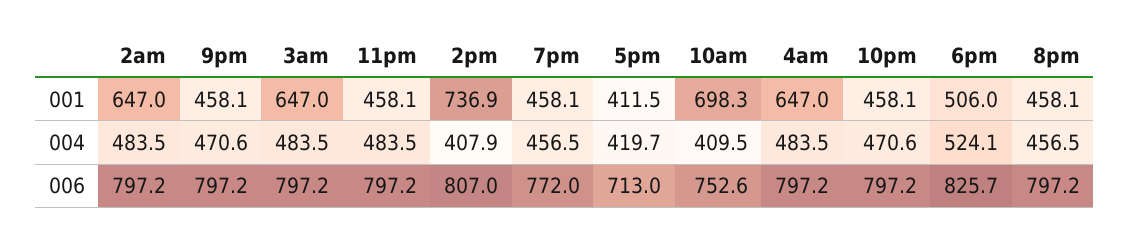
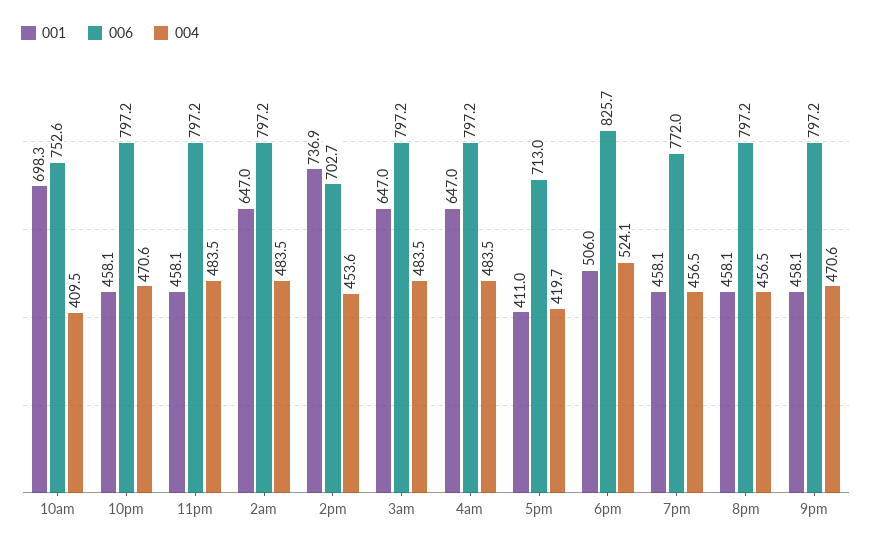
  {
    "001": {
      "2am": 647,
      "9pm": 458.1,
      "3am": 647,
      "11pm": 458.1,
      "2pm": 736.9,
      "7pm": 458.1,
-     "5pm": 411.5,
+     "5pm": 411,
      "10am": 698.3,
      "4am": 647,
      "10pm": 458.1,
      "6pm": 506,
      "8pm": 458.1
    },
    "004": {
      "2am": 483.5,
      "9pm": 470.6,
      "3am": 483.5,
      "11pm": 483.5,
-     "2pm": 407.9,
+     "2pm": 453.6,
      "7pm": 456.5,
      "5pm": 419.7,
      "10am": 409.5,
      "4am": 483.5,
      "10pm": 470.6,
      "6pm": 524.1,
      "8pm": 456.5
    },
    "006": {
      "2am": 797.2,
      "9pm": 797.2,
      "3am": 797.2,
      "11pm": 797.2,
-     "2pm": 807,
+     "2pm": 702.7,
      "7pm": 772,
      "5pm": 713,
      "10am": 752.6,
      "4am": 797.2,
      "10pm": 797.2,
      "6pm": 825.7,
      "8pm": 797.2
    }
  }

